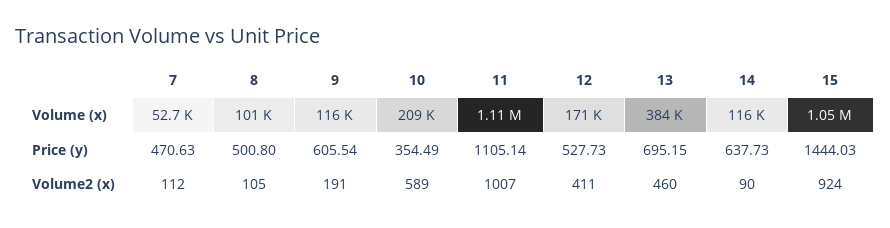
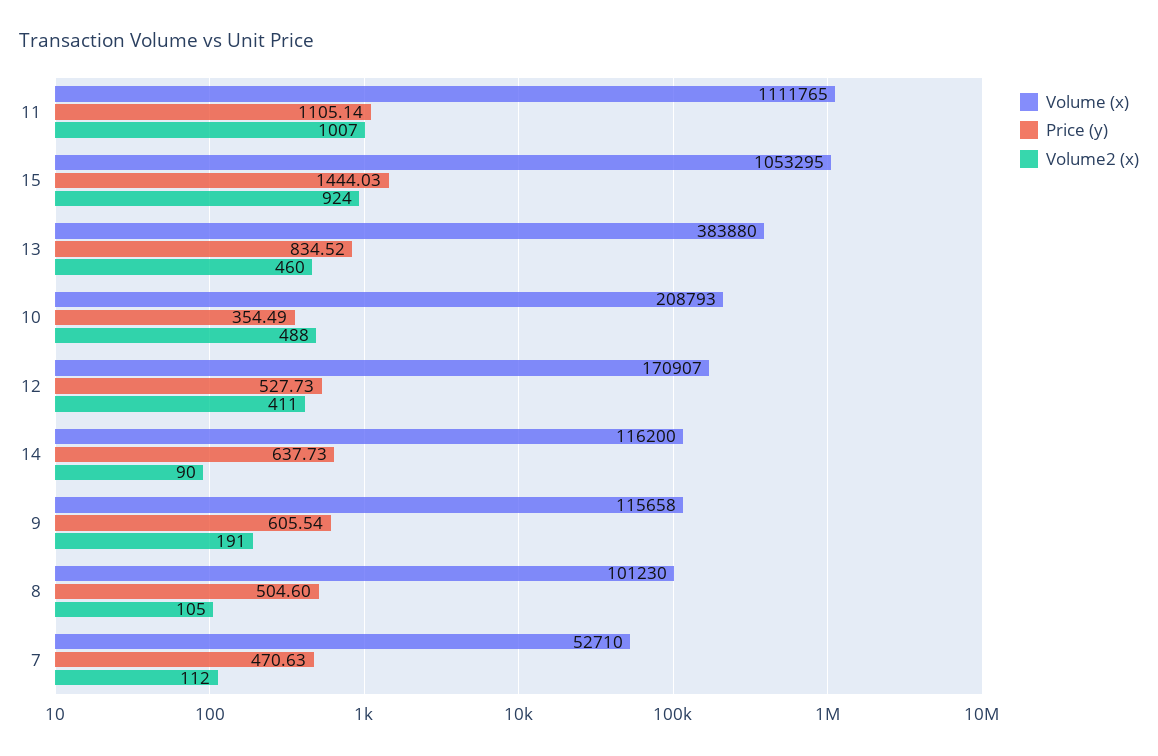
  {
    "Volume (x)": {
      "7": 52710,
      "8": 101230,
      "9": 115658,
      "10": 208793,
      "11": 1111765,
      "12": 170907,
      "13": 383880,
      "14": 116200,
      "15": 1053295
    },
    "Price (y)": {
      "7": 470.63,
-     "8": 500.8,
+     "8": 504.6,
      "9": 605.54,
      "10": 354.49,
      "11": 1105.14,
      "12": 527.73,
-     "13": 695.15,
+     "13": 834.52,
      "14": 637.73,
      "15": 1444.03
    },
    "Volume2 (x)": {
      "7": 112,
      "8": 105,
      "9": 191,
-     "10": 589,
+     "10": 488,
      "11": 1007,
      "12": 411,
      "13": 460,
      "14": 90,
      "15": 924
    }
  }

